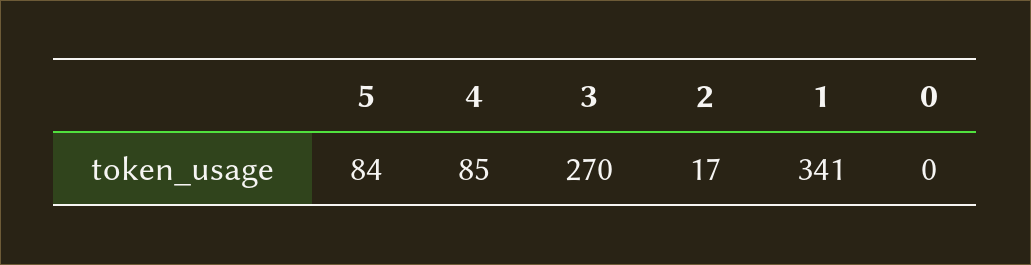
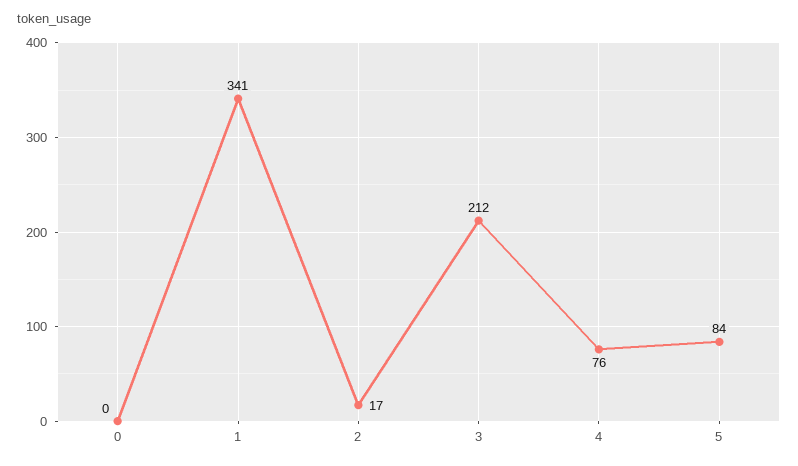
  {
    "5": 84,
-   "4": 85,
+   "4": 76,
-   "3": 270,
+   "3": 212,
    "2": 17,
    "1": 341,
    "0": 0
  }

